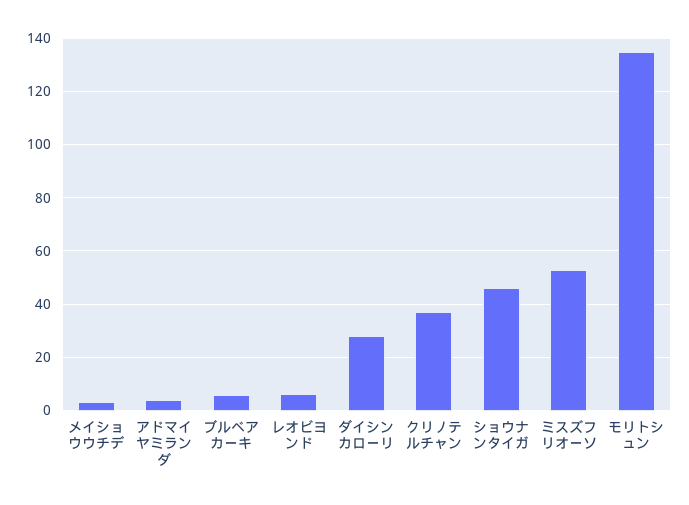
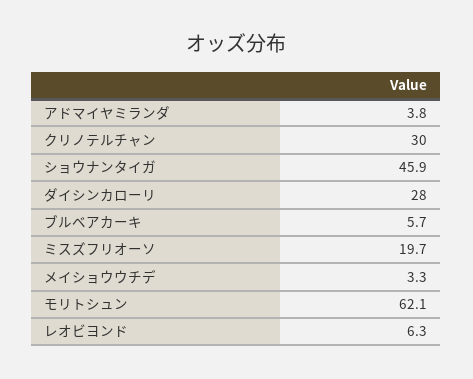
  {
    "メイショウウチデ": 3.3,
    "アドマイヤミランダ": 3.8,
    "ブルベアカーキ": 5.7,
    "レオビヨンド": 6.3,
    "ダイシンカローリ": 28,
-   "クリノテルチャン": 37.5,
+   "クリノテルチャン": 30,
    "ショウナンタイガ": 45.9,
-   "ミスズフリオーソ": 52.5,
+   "ミスズフリオーソ": 19.7,
-   "モリトシュン": 135
+   "モリトシュン": 62.1
  }

